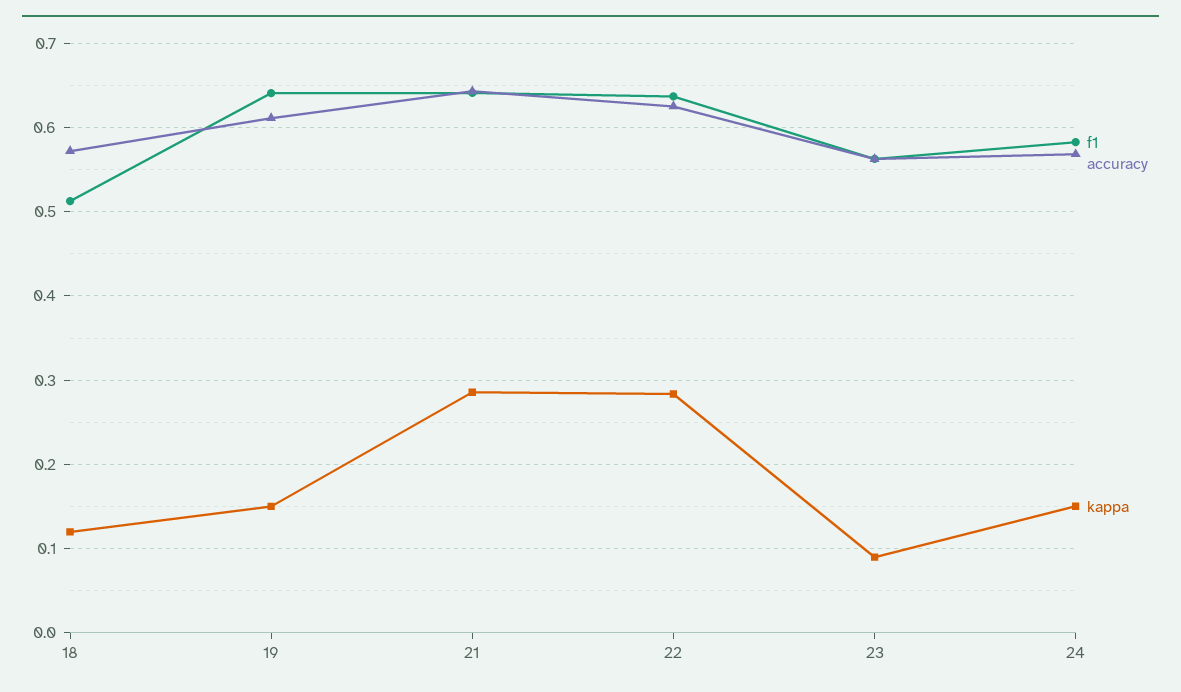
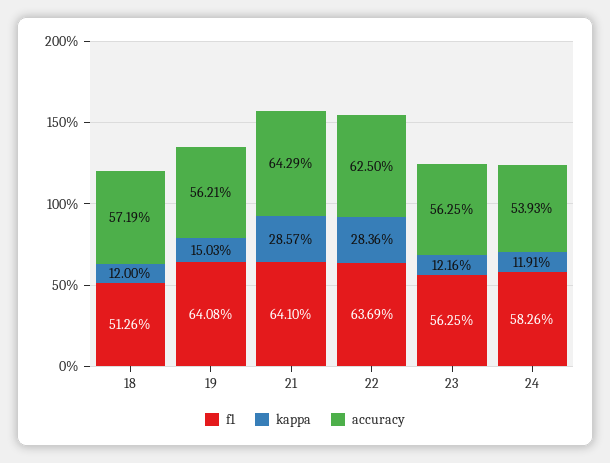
  {
    "f1": {
      "18": 0.5126,
      "19": 0.6408,
      "21": 0.641,
      "22": 0.6369,
      "23": 0.5625,
      "24": 0.5826
    },
    "accuracy": {
      "18": 0.5719,
-     "19": 0.61,
+     "19": 0.5621,
      "21": 0.6429,
      "22": 0.625,
      "23": 0.5625,
-     "24": 0.57
+     "24": 0.5393
    },
    "kappa": {
      "18": 0.12,
      "19": 0.1503,
      "21": 0.2857,
      "22": 0.2836,
-     "23": 0.09,
+     "23": 0.1216,
-     "24": 0.15
+     "24": 0.1191
    }
  }

